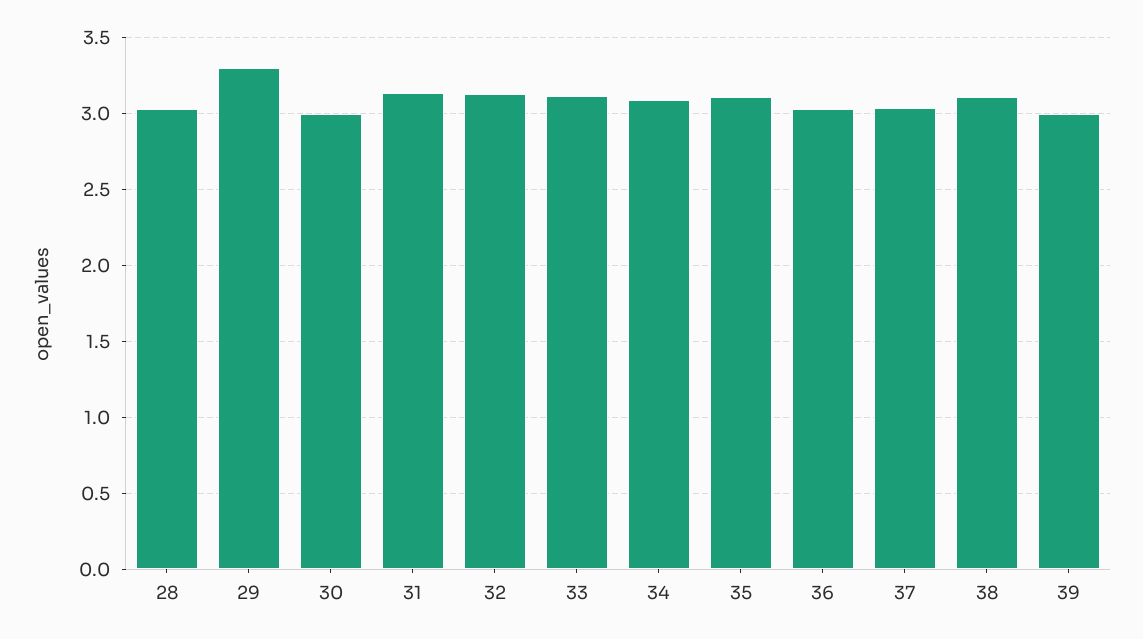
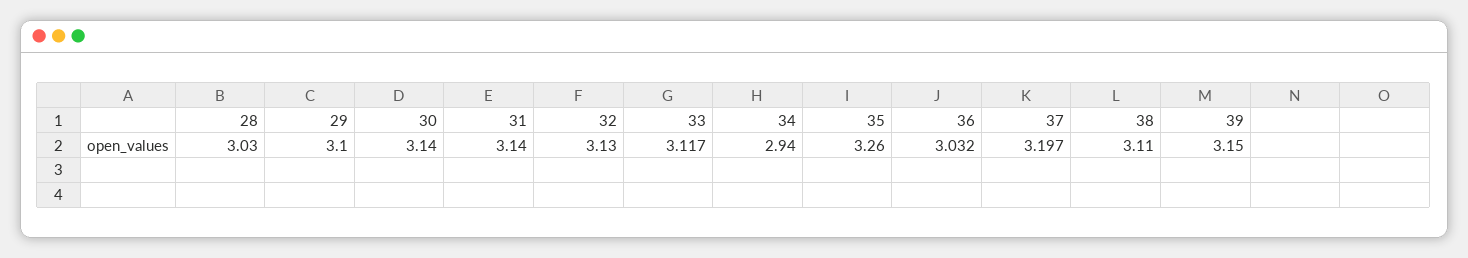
  {
    "28": 3.03,
-   "29": 3.3,
+   "29": 3.1,
-   "30": 3,
+   "30": 3.14,
    "31": 3.14,
    "32": 3.13,
    "33": 3.117,
-   "34": 3.1,
+   "34": 2.94,
-   "35": 3.1,
+   "35": 3.26,
    "36": 3.032,
-   "37": 3.05,
+   "37": 3.197,
    "38": 3.11,
-   "39": 3
+   "39": 3.15
  }

